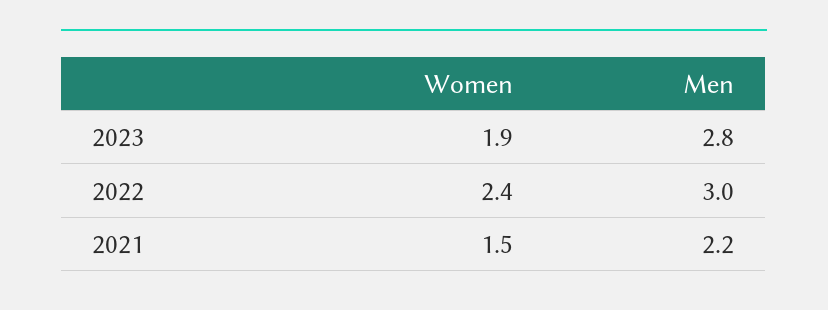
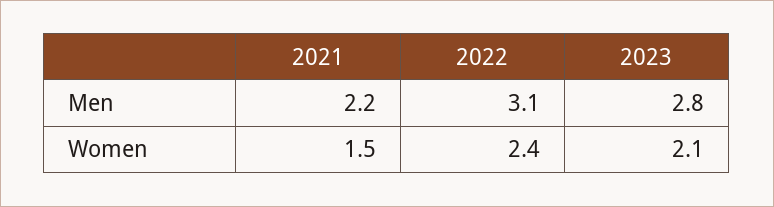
  {
    "Women": {
-     "2023": 1.9,
+     "2023": 2.1,
      "2022": 2.4,
      "2021": 1.5
    },
    "Men": {
      "2023": 2.8,
-     "2022": 3,
+     "2022": 3.1,
      "2021": 2.2
    }
  }

